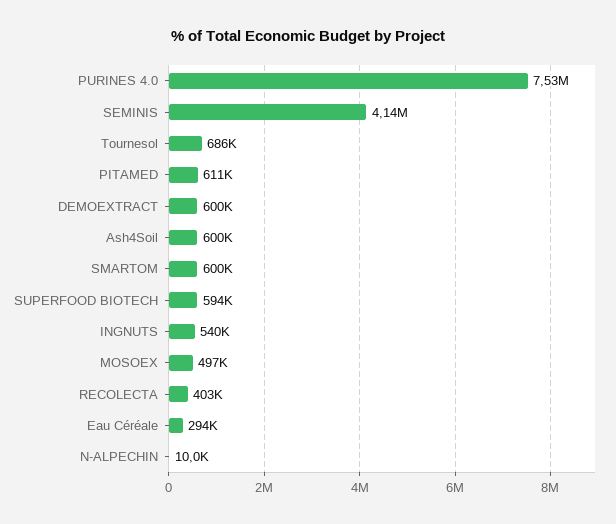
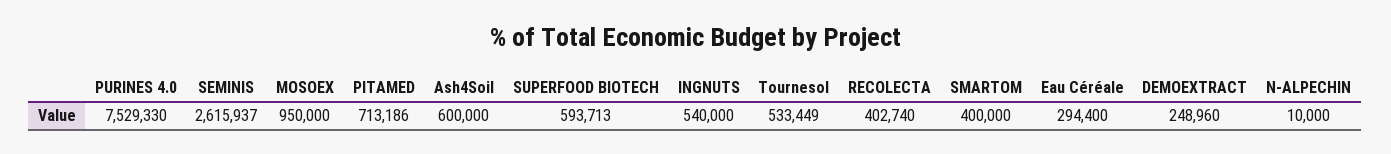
  {
    "PURINES 4.0": 7529330,
-   "SEMINIS": 4140000,
+   "SEMINIS": 2615937,
-   "Tournesol": 686000,
+   "Tournesol": 533449,
-   "PITAMED": 611000,
+   "PITAMED": 713186,
-   "DEMOEXTRACT": 600000,
+   "DEMOEXTRACT": 248960,
    "Ash4Soil": 600000,
-   "SMARTOM": 600000,
+   "SMARTOM": 400000,
    "SUPERFOOD BIOTECH": 593713,
    "INGNUTS": 540000,
-   "MOSOEX": 497000,
+   "MOSOEX": 950000,
    "RECOLECTA": 402740,
    "Eau Céréale": 294400,
    "N-ALPECHIN": 10000
  }

